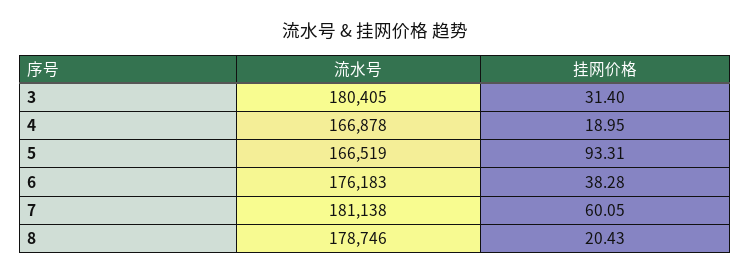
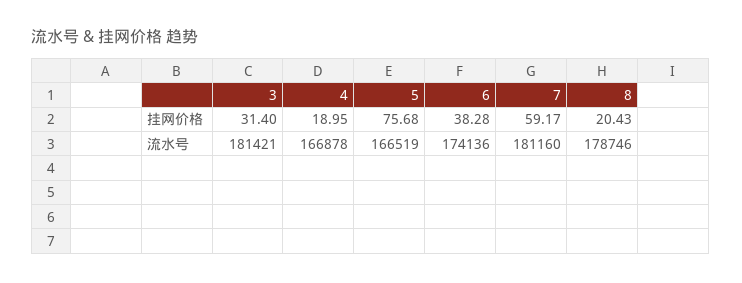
  {
    "流水号": {
-     "3": 180405,
+     "3": 181421,
      "4": 166878,
      "5": 166519,
-     "6": 176183,
+     "6": 174136,
-     "7": 181138,
+     "7": 181160,
      "8": 178746
    },
    "挂网价格": {
      "3": 31.4,
      "4": 18.95,
-     "5": 93.31,
+     "5": 75.68,
      "6": 38.28,
-     "7": 60.05,
+     "7": 59.17,
      "8": 20.43
    }
  }

